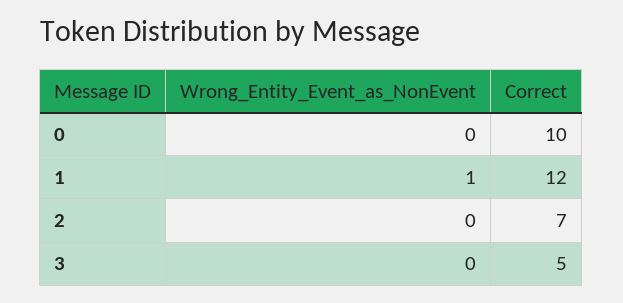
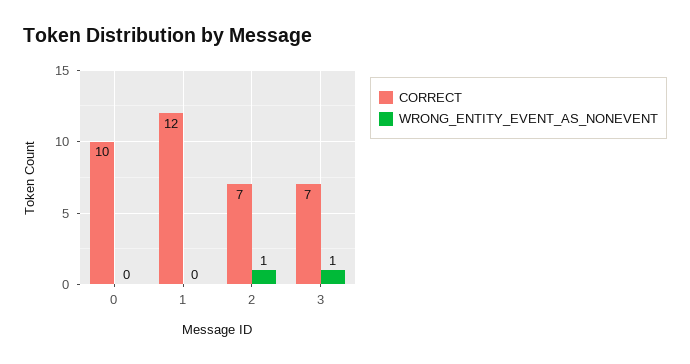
  {
    "Wrong_Entity_Event_as_NonEvent": {
      "0": 0,
-     "1": 1,
+     "1": 0,
-     "2": 0,
+     "2": 1,
-     "3": 0
+     "3": 1
    },
    "Correct": {
      "0": 10,
      "1": 12,
      "2": 7,
-     "3": 5
+     "3": 7
    }
  }

